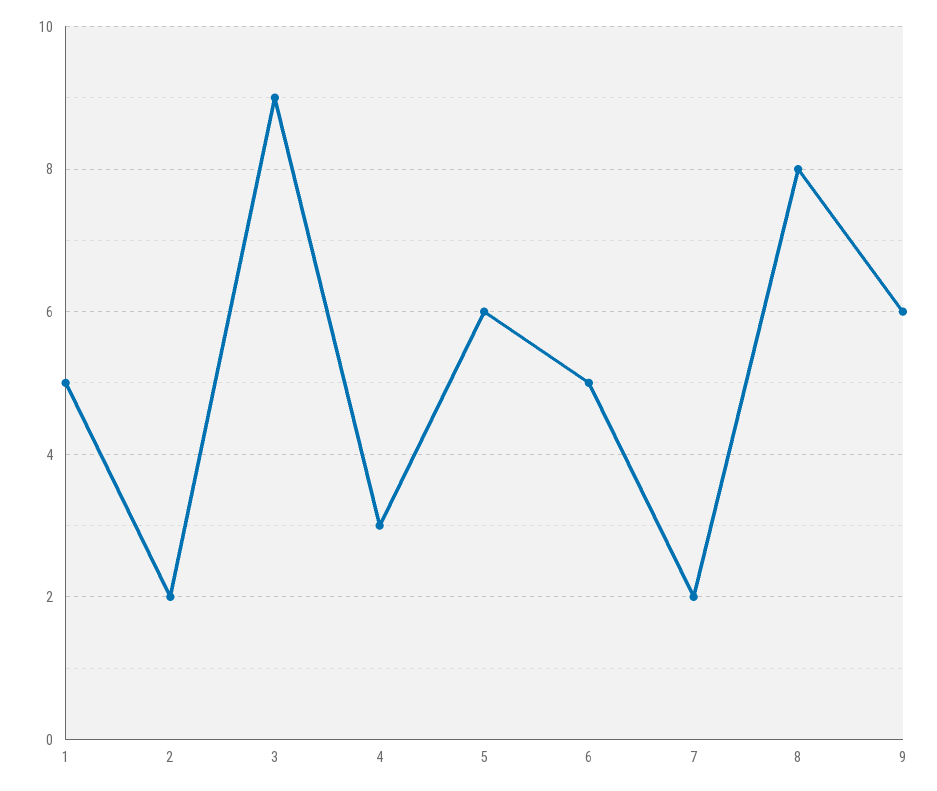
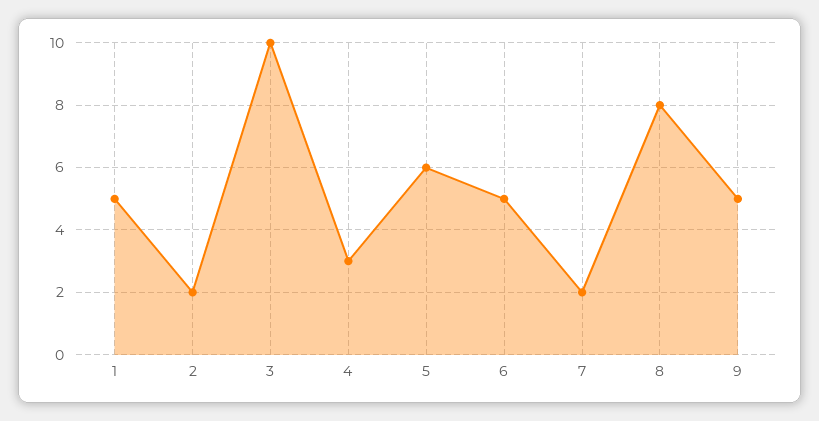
  {
    "1": 5,
    "2": 2,
-   "3": 9,
+   "3": 10,
    "4": 3,
    "5": 6,
    "6": 5,
    "7": 2,
    "8": 8,
-   "9": 6
+   "9": 5
  }

